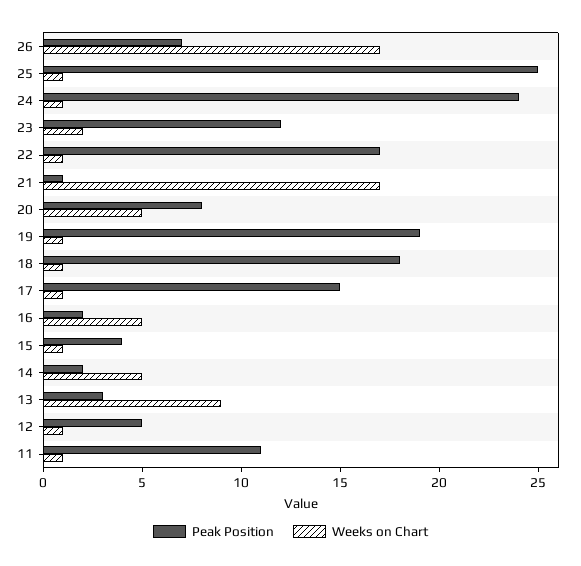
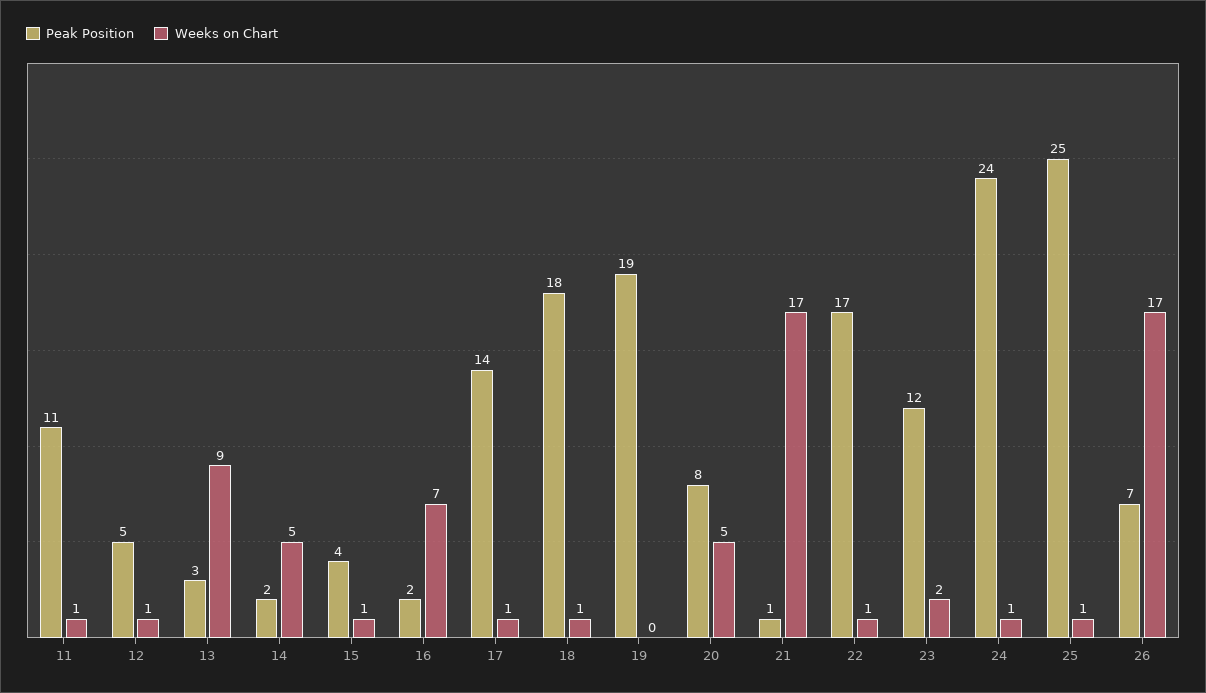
  {
    "Peak Position": {
      "26": 7,
      "25": 25,
      "24": 24,
      "23": 12,
      "22": 17,
      "21": 1,
      "20": 8,
      "19": 19,
      "18": 18,
-     "17": 15,
+     "17": 14,
      "16": 2,
      "15": 4,
      "14": 2,
      "13": 3,
      "12": 5,
      "11": 11
    },
    "Weeks on Chart": {
      "26": 17,
      "25": 1,
      "24": 1,
      "23": 2,
      "22": 1,
      "21": 17,
      "20": 5,
-     "19": 1,
+     "19": 0,
      "18": 1,
      "17": 1,
-     "16": 5,
+     "16": 7,
      "15": 1,
      "14": 5,
      "13": 9,
      "12": 1,
      "11": 1
    }
  }

